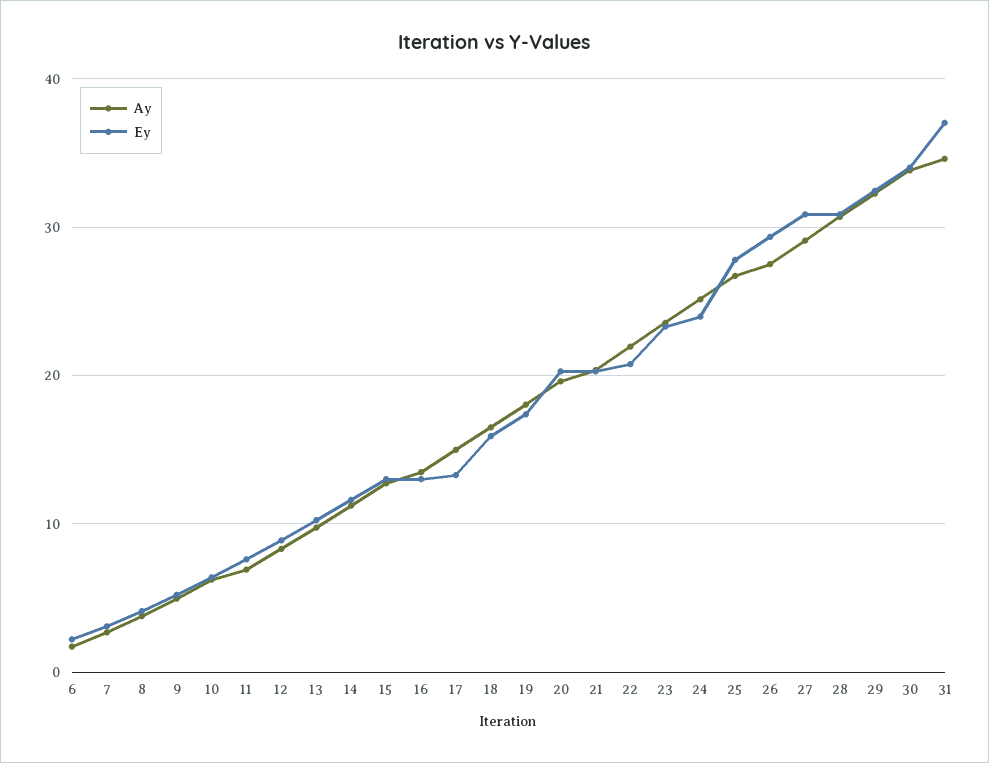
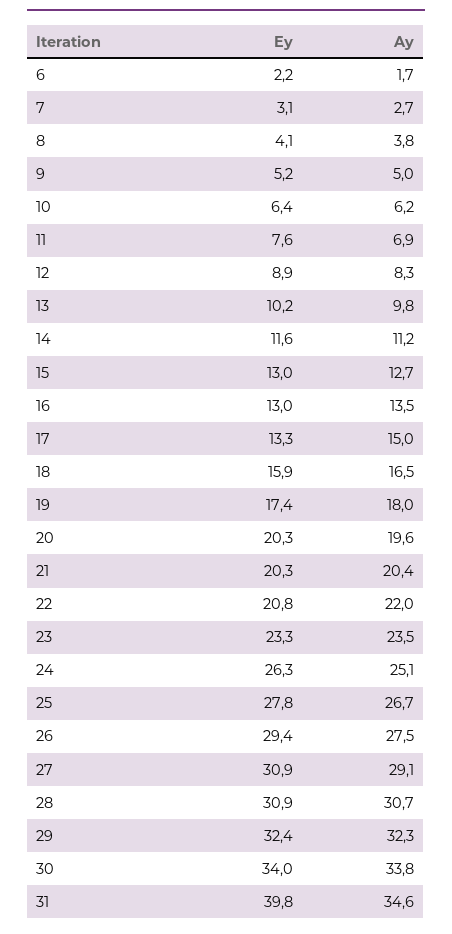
  {
    "Ay": {
      "6": 1.7,
      "7": 2.7,
      "8": 3.8,
      "9": 5,
      "10": 6.2,
      "11": 6.9,
      "12": 8.3,
      "13": 9.8,
      "14": 11.2,
      "15": 12.7,
      "16": 13.5,
      "17": 15,
      "18": 16.5,
      "19": 18,
      "20": 19.6,
      "21": 20.4,
      "22": 22,
      "23": 23.5,
      "24": 25.1,
      "25": 26.7,
      "26": 27.5,
      "27": 29.1,
      "28": 30.7,
      "29": 32.3,
      "30": 33.8,
      "31": 34.6
    },
    "Ey": {
      "6": 2.2,
      "7": 3.1,
      "8": 4.1,
      "9": 5.2,
      "10": 6.4,
      "11": 7.6,
      "12": 8.9,
      "13": 10.2,
      "14": 11.6,
      "15": 13,
      "16": 13,
      "17": 13.3,
      "18": 15.9,
      "19": 17.4,
      "20": 20.3,
      "21": 20.3,
      "22": 20.8,
      "23": 23.3,
-     "24": 24,
+     "24": 26.3,
      "25": 27.8,
      "26": 29.4,
      "27": 30.9,
      "28": 30.9,
      "29": 32.4,
      "30": 34,
-     "31": 37
+     "31": 39.8
    }
  }

